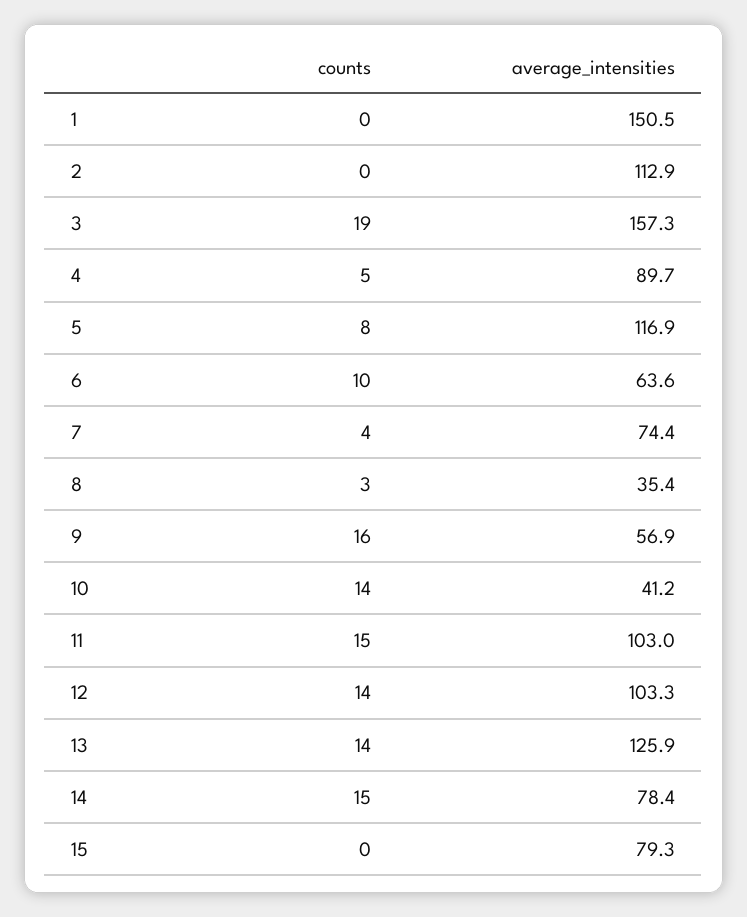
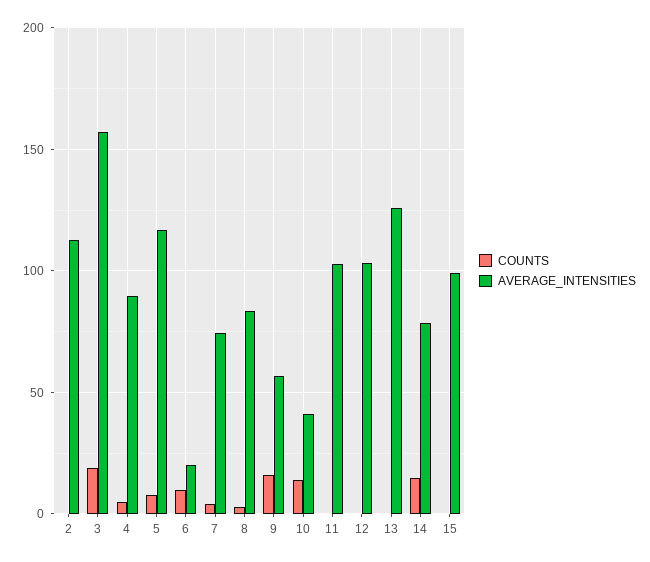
  {
    "counts": {
-     "1": 0,
      "2": 0,
      "3": 19,
      "4": 5,
      "5": 8,
      "6": 10,
      "7": 4,
      "8": 3,
      "9": 16,
      "10": 14,
-     "11": 15,
+     "11": 0,
-     "12": 14,
+     "12": 0,
-     "13": 14,
+     "13": 0,
      "14": 15,
      "15": 0
    },
    "average_intensities": {
-     "1": 150.5,
      "2": 112.9,
      "3": 157.3,
      "4": 89.7,
      "5": 116.9,
-     "6": 63.6,
+     "6": 20,
      "7": 74.4,
-     "8": 35.4,
+     "8": 85,
      "9": 56.9,
      "10": 41.2,
      "11": 103,
      "12": 103.3,
      "13": 125.9,
      "14": 78.4,
-     "15": 79.3
+     "15": 100
    }
  }

